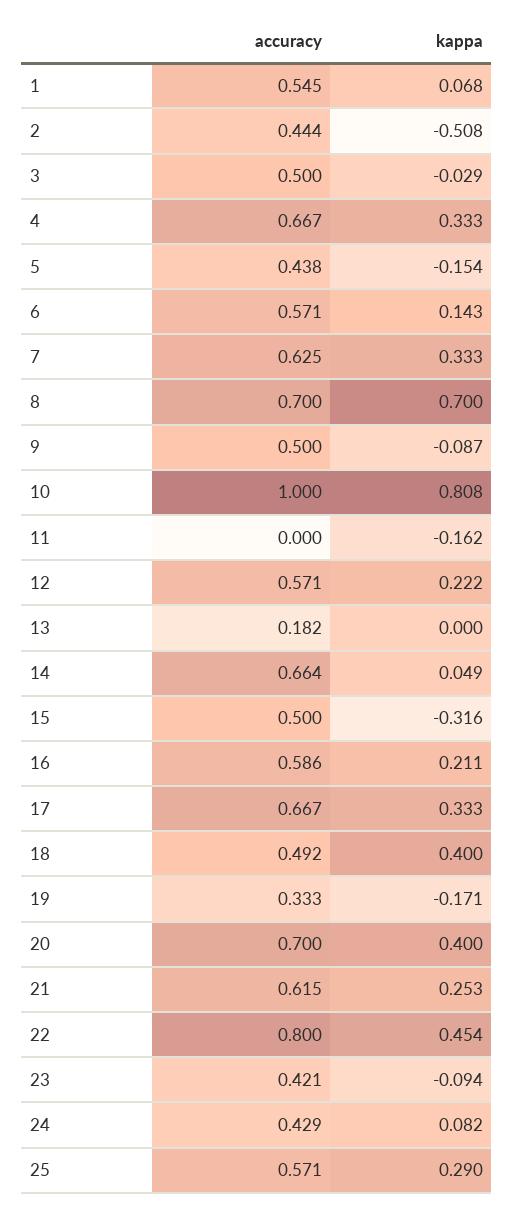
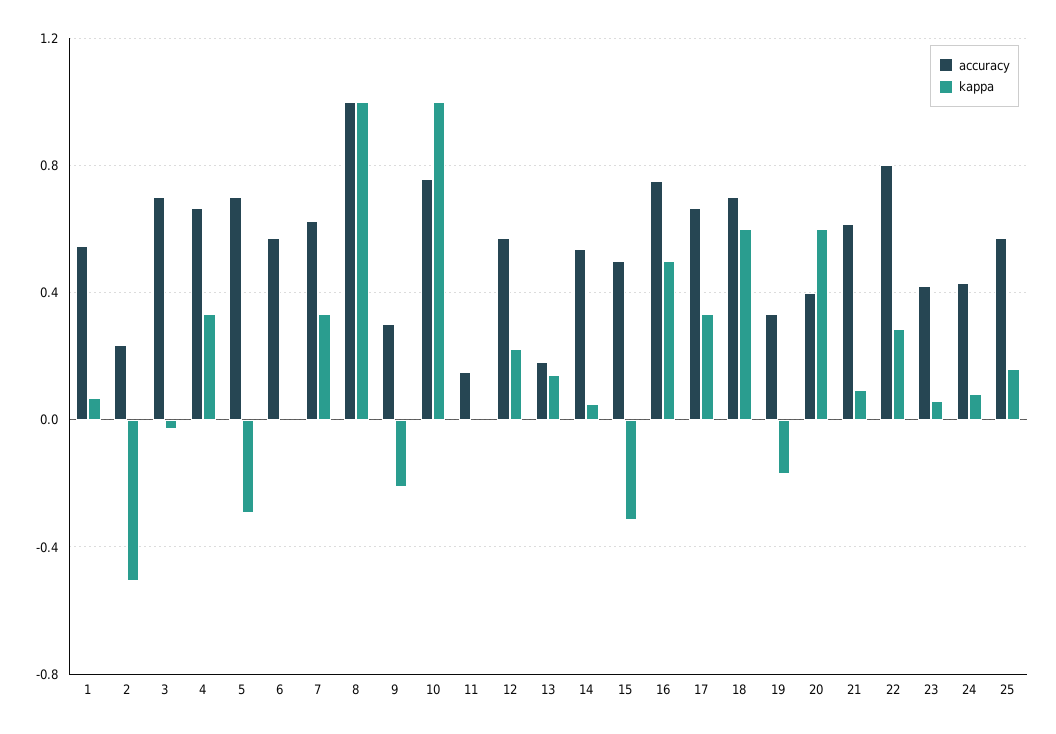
  {
    "accuracy": {
      "1": 0.545,
-     "2": 0.444,
+     "2": 0.25,
-     "3": 0.5,
+     "3": 0.7,
      "4": 0.667,
-     "5": 0.438,
+     "5": 0.7,
      "6": 0.571,
      "7": 0.625,
-     "8": 0.7,
+     "8": 1,
-     "9": 0.5,
+     "9": 0.3,
-     "10": 1,
+     "10": 0.75,
-     "11": 0,
+     "11": 0.15,
      "12": 0.571,
      "13": 0.182,
-     "14": 0.664,
+     "14": 0.55,
      "15": 0.5,
-     "16": 0.586,
+     "16": 0.75,
      "17": 0.667,
-     "18": 0.492,
+     "18": 0.7,
      "19": 0.333,
-     "20": 0.7,
+     "20": 0.4,
      "21": 0.615,
      "22": 0.8,
      "23": 0.421,
      "24": 0.429,
      "25": 0.571
    },
    "kappa": {
      "1": 0.068,
      "2": -0.508,
      "3": -0.029,
      "4": 0.333,
-     "5": -0.154,
+     "5": -0.3,
-     "6": 0.143,
+     "6": 0,
      "7": 0.333,
-     "8": 0.7,
+     "8": 1,
-     "9": -0.087,
+     "9": -0.2,
-     "10": 0.808,
+     "10": 1,
-     "11": -0.162,
+     "11": 0,
      "12": 0.222,
-     "13": 0,
+     "13": 0.15,
      "14": 0.049,
      "15": -0.316,
-     "16": 0.211,
+     "16": 0.5,
      "17": 0.333,
-     "18": 0.4,
+     "18": 0.6,
      "19": -0.171,
-     "20": 0.4,
+     "20": 0.6,
-     "21": 0.253,
+     "21": 0.1,
-     "22": 0.454,
+     "22": 0.3,
-     "23": -0.094,
+     "23": 0.05,
      "24": 0.082,
-     "25": 0.29
+     "25": 0.15
    }
  }

